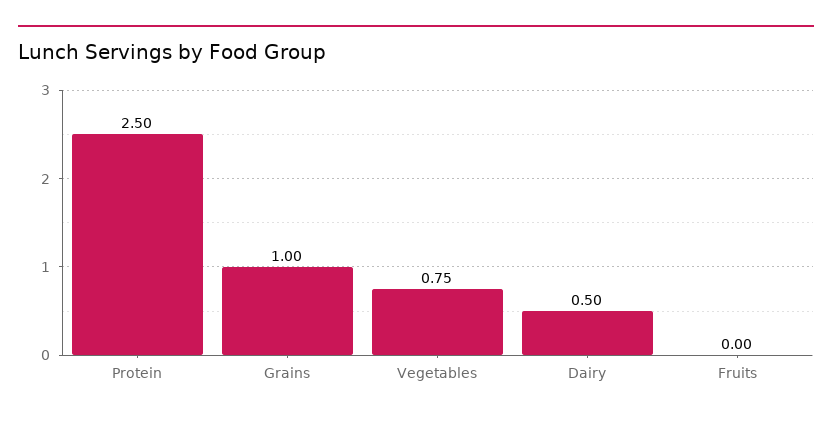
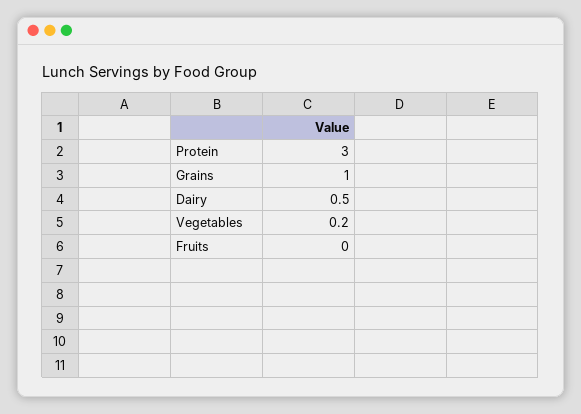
  {
-   "Protein": 2.5,
+   "Protein": 3,
    "Grains": 1,
-   "Vegetables": 0.75,
+   "Vegetables": 0.2,
    "Dairy": 0.5,
    "Fruits": 0
  }

